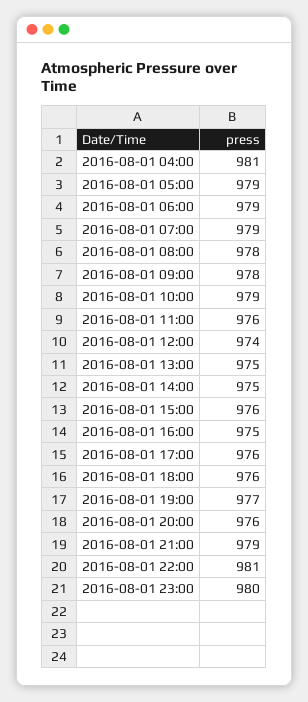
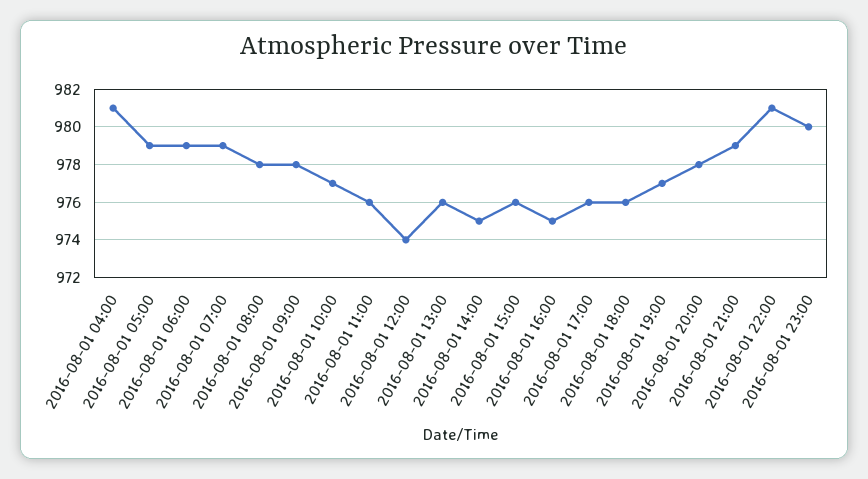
  {
    "2016-08-01 04:00": 981,
    "2016-08-01 05:00": 979,
    "2016-08-01 06:00": 979,
    "2016-08-01 07:00": 979,
    "2016-08-01 08:00": 978,
    "2016-08-01 09:00": 978,
-   "2016-08-01 10:00": 979,
+   "2016-08-01 10:00": 977,
    "2016-08-01 11:00": 976,
    "2016-08-01 12:00": 974,
-   "2016-08-01 13:00": 975,
+   "2016-08-01 13:00": 976,
    "2016-08-01 14:00": 975,
    "2016-08-01 15:00": 976,
    "2016-08-01 16:00": 975,
    "2016-08-01 17:00": 976,
    "2016-08-01 18:00": 976,
    "2016-08-01 19:00": 977,
-   "2016-08-01 20:00": 976,
+   "2016-08-01 20:00": 978,
    "2016-08-01 21:00": 979,
    "2016-08-01 22:00": 981,
    "2016-08-01 23:00": 980
  }

